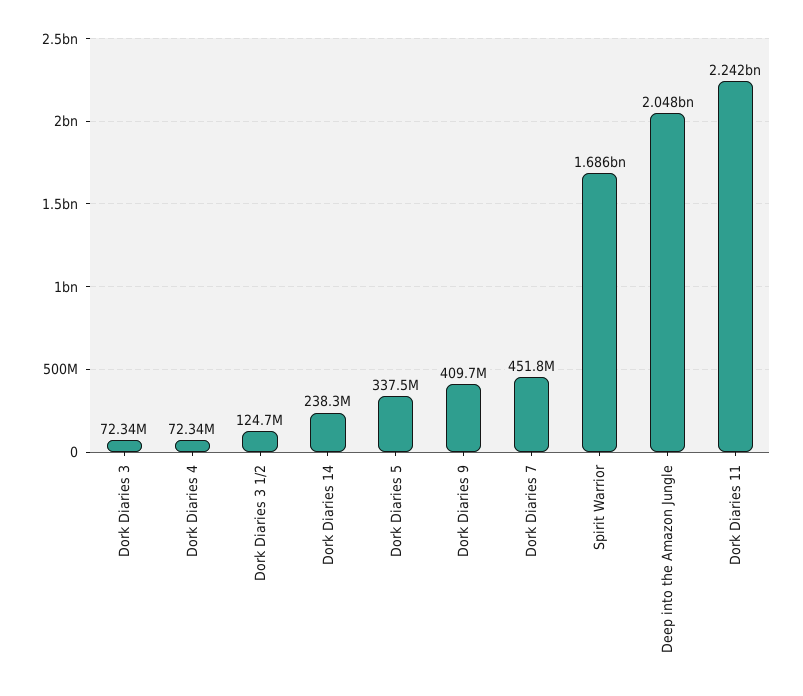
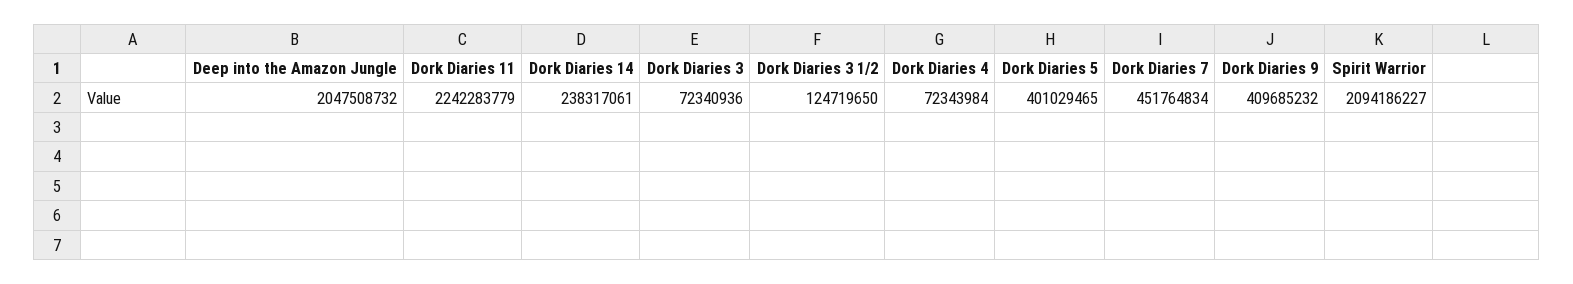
  {
    "Dork Diaries 3": 72340936,
    "Dork Diaries 4": 72343984,
    "Dork Diaries 3 1/2": 124719650,
    "Dork Diaries 14": 238317061,
-   "Dork Diaries 5": 337500000,
+   "Dork Diaries 5": 401029465,
    "Dork Diaries 9": 409685232,
    "Dork Diaries 7": 451764834,
-   "Spirit Warrior": 1686000000,
+   "Spirit Warrior": 2094186227,
    "Deep into the Amazon Jungle": 2047508732,
    "Dork Diaries 11": 2242283779
  }

